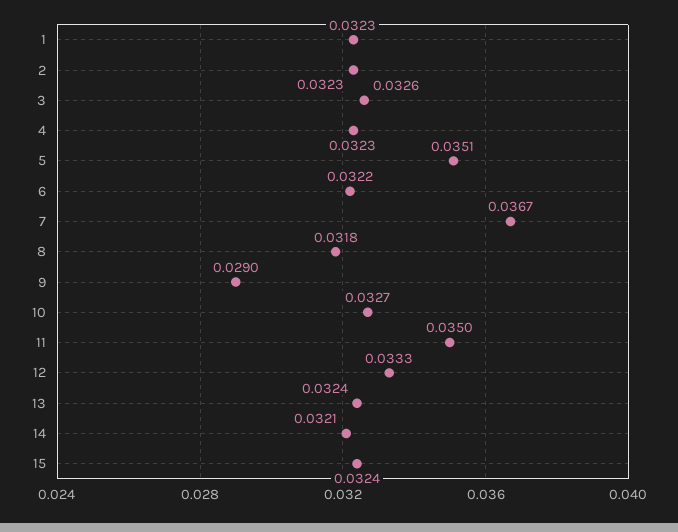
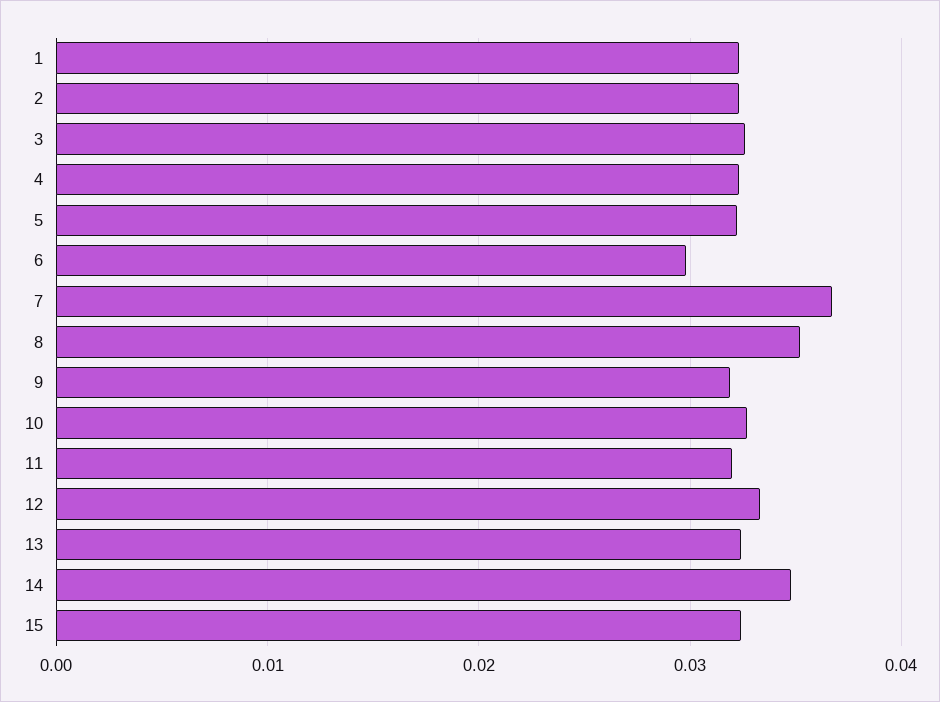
  {
    "1": 0.0323,
    "2": 0.0323,
    "3": 0.0326,
    "4": 0.0323,
-   "5": 0.0351,
+   "5": 0.032,
-   "6": 0.0322,
+   "6": 0.03,
    "7": 0.0367,
-   "8": 0.0318,
+   "8": 0.035,
-   "9": 0.029,
+   "9": 0.032,
    "10": 0.0327,
-   "11": 0.035,
+   "11": 0.032,
    "12": 0.0333,
    "13": 0.0324,
-   "14": 0.0321,
+   "14": 0.035,
    "15": 0.0324
  }

